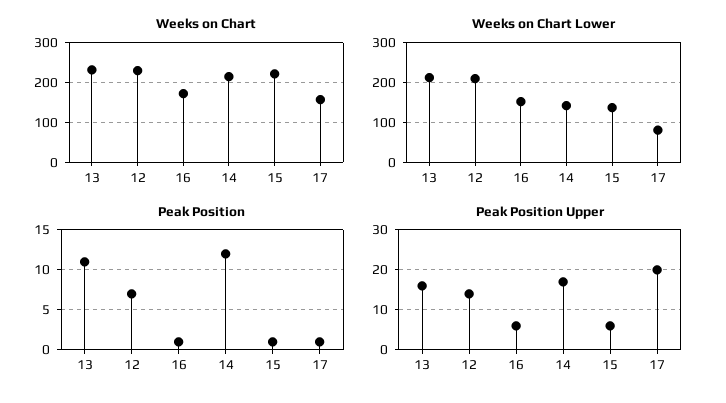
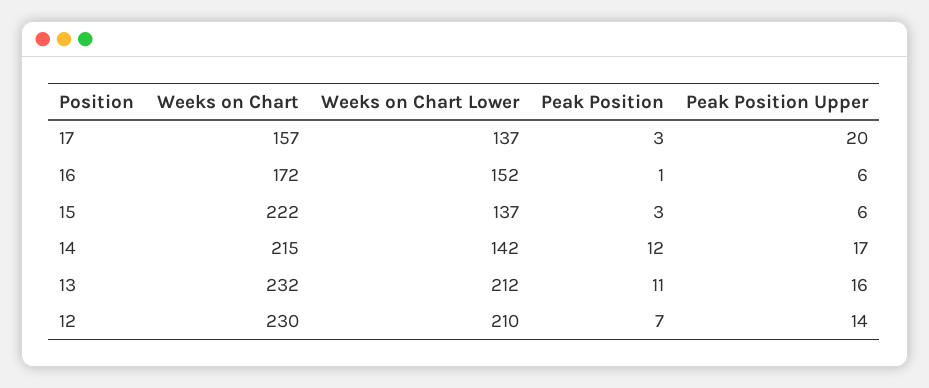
  {
    "Weeks on Chart": {
      "13": 232,
      "12": 230,
      "16": 172,
      "14": 215,
      "15": 222,
      "17": 157
    },
    "Weeks on Chart Lower": {
      "13": 212,
      "12": 210,
      "16": 152,
      "14": 142,
      "15": 137,
-     "17": 80
+     "17": 137
    },
    "Peak Position": {
      "13": 11,
      "12": 7,
      "16": 1,
      "14": 12,
-     "15": 1,
+     "15": 3,
-     "17": 1
+     "17": 3
    },
    "Peak Position Upper": {
      "13": 16,
      "12": 14,
      "16": 6,
      "14": 17,
      "15": 6,
      "17": 20
    }
  }

